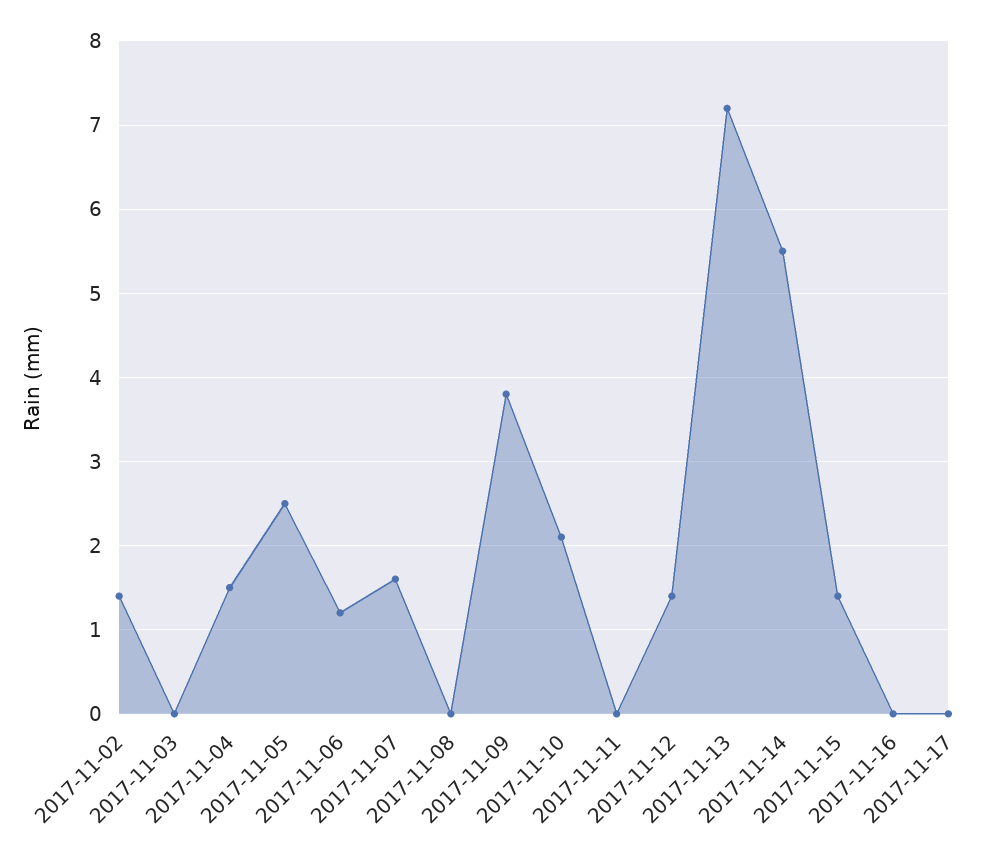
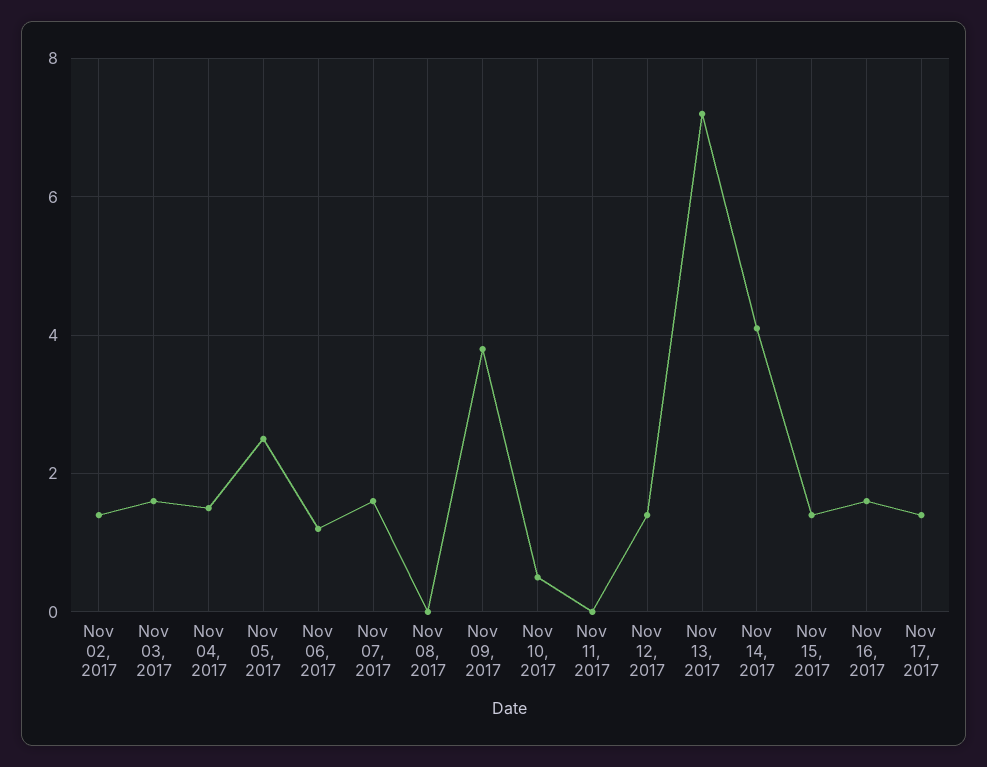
  {
    "2017-11-02": 1.4,
-   "2017-11-03": 0,
+   "2017-11-03": 1.5,
    "2017-11-04": 1.5,
    "2017-11-05": 2.5,
    "2017-11-06": 1.2,
    "2017-11-07": 1.6,
    "2017-11-08": 0,
    "2017-11-09": 3.8,
-   "2017-11-10": 2.1,
+   "2017-11-10": 0.5,
    "2017-11-11": 0,
    "2017-11-12": 1.4,
    "2017-11-13": 7.2,
-   "2017-11-14": 5.5,
+   "2017-11-14": 4,
    "2017-11-15": 1.4,
-   "2017-11-16": 0,
+   "2017-11-16": 1.5,
-   "2017-11-17": 0
+   "2017-11-17": 1.5
  }

